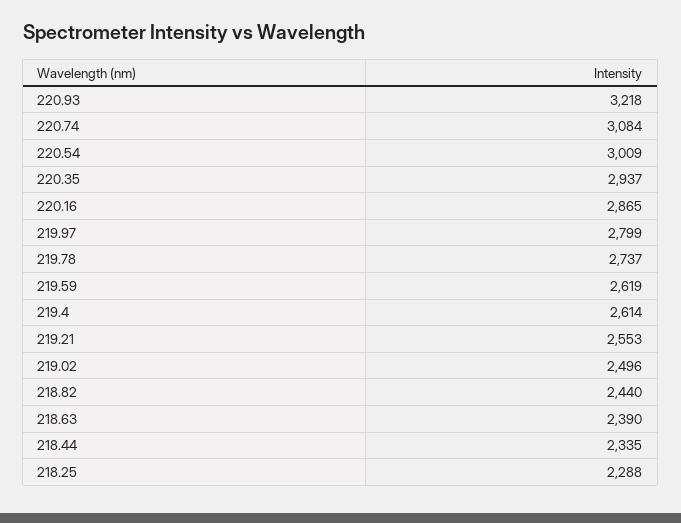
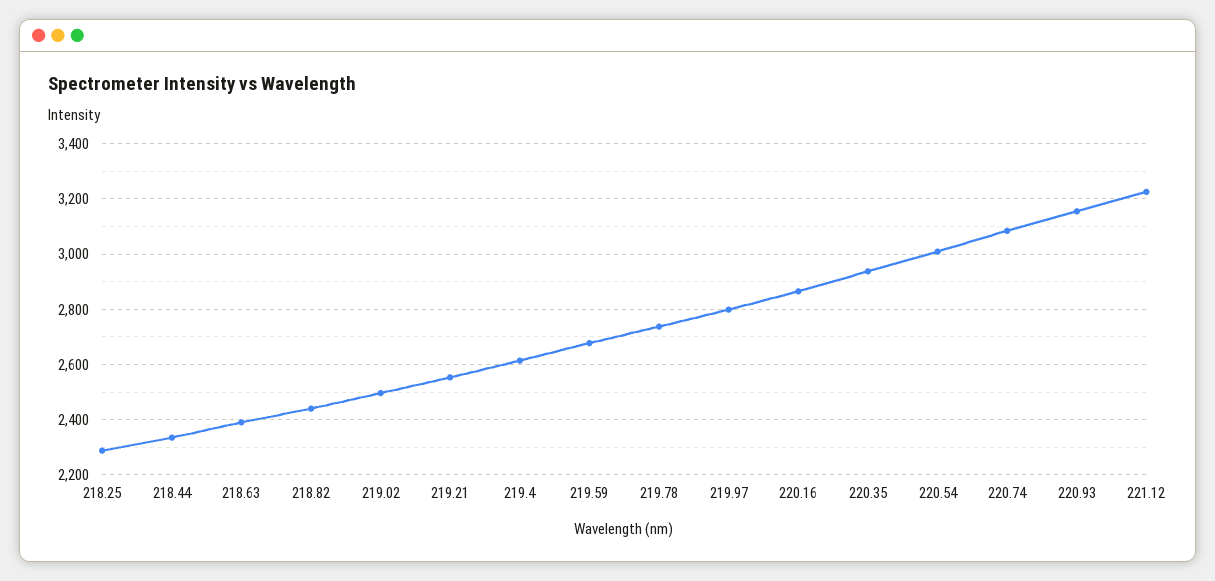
  {
-   "220.93": 3218,
+   "220.93": 3150,
    "220.74": 3084,
    "220.54": 3009,
    "220.35": 2937,
    "220.16": 2865,
    "219.97": 2799,
    "219.78": 2737,
-   "219.59": 2619,
+   "219.59": 2675,
    "219.4": 2614,
    "219.21": 2553,
    "219.02": 2496,
    "218.82": 2440,
    "218.63": 2390,
    "218.44": 2335,
-   "218.25": 2288
+   "218.25": 2288,
+   "221.12": 3225
  }

